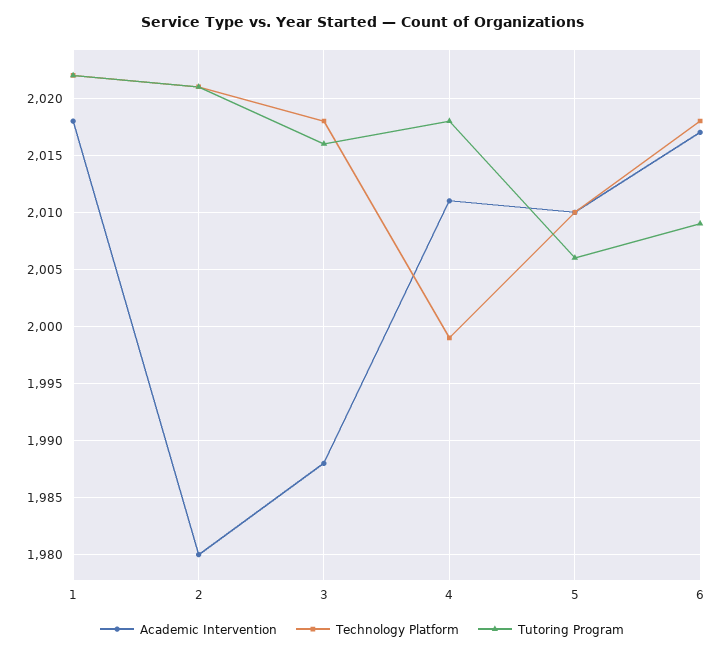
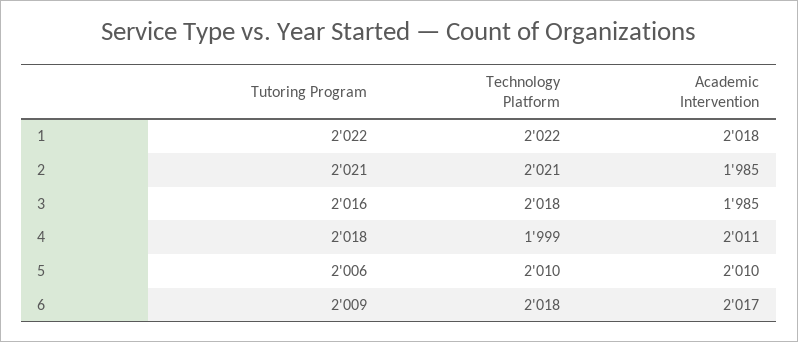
  {
    "Academic Intervention": {
      "1": 2018,
-     "2": 1980,
+     "2": 1985,
-     "3": 1988,
+     "3": 1985,
      "4": 2011,
      "5": 2010,
      "6": 2017
    },
    "Technology Platform": {
      "1": 2022,
      "2": 2021,
      "3": 2018,
      "4": 1999,
      "5": 2010,
      "6": 2018
    },
    "Tutoring Program": {
      "1": 2022,
      "2": 2021,
      "3": 2016,
      "4": 2018,
      "5": 2006,
      "6": 2009
    }
  }

